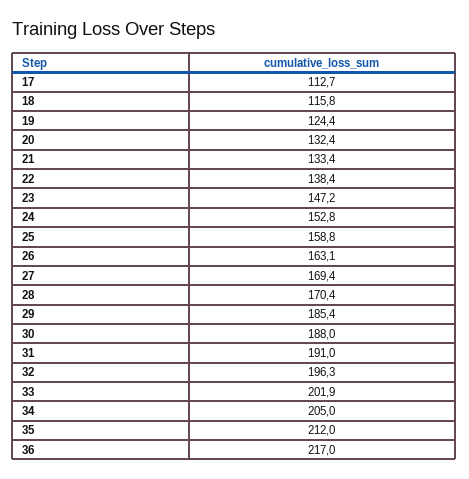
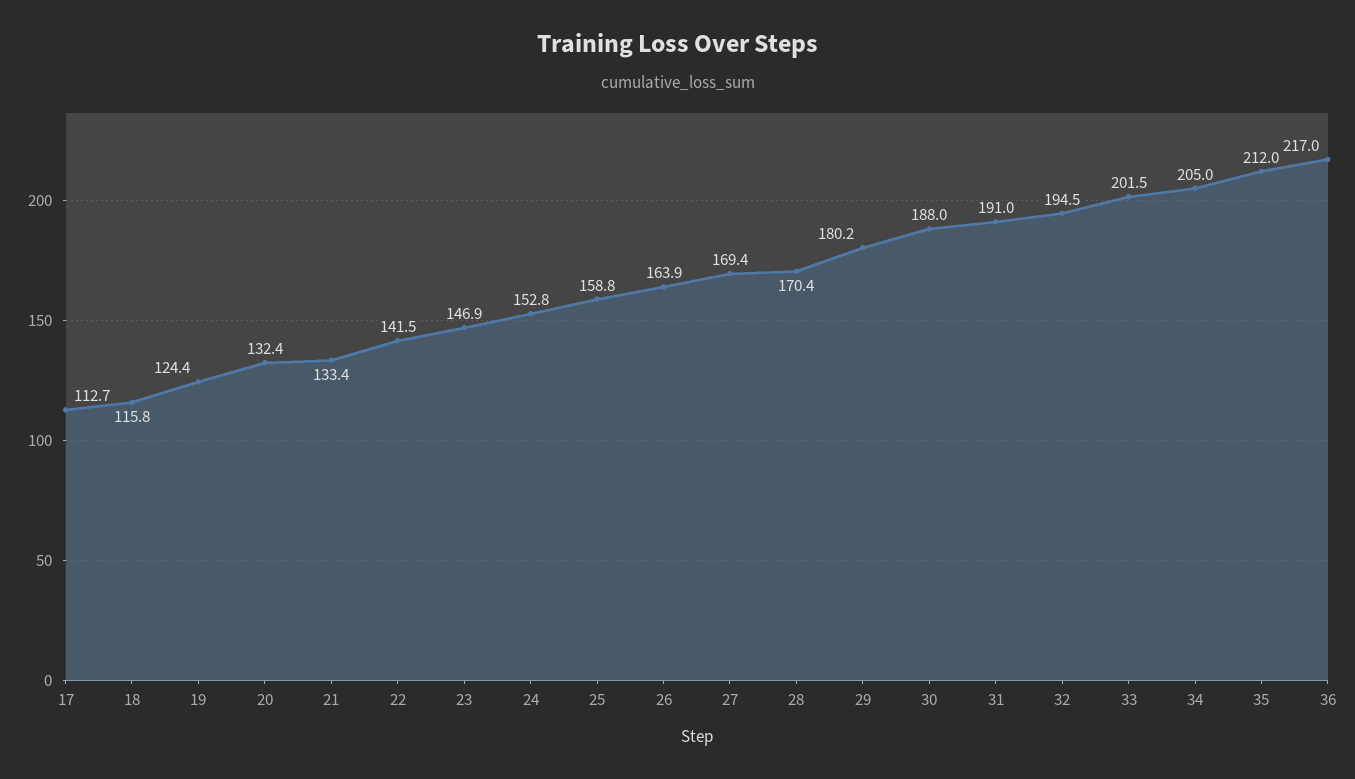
  {
    "17": 112.7,
    "18": 115.8,
    "19": 124.4,
    "20": 132.4,
    "21": 133.4,
-   "22": 138.4,
+   "22": 141.5,
-   "23": 147.2,
+   "23": 146.9,
    "24": 152.8,
    "25": 158.8,
-   "26": 163.1,
+   "26": 163.9,
    "27": 169.4,
    "28": 170.4,
-   "29": 185.4,
+   "29": 180.2,
    "30": 188,
    "31": 191,
-   "32": 196.3,
+   "32": 194.5,
-   "33": 201.9,
+   "33": 201.5,
    "34": 205,
    "35": 212,
    "36": 217
  }

